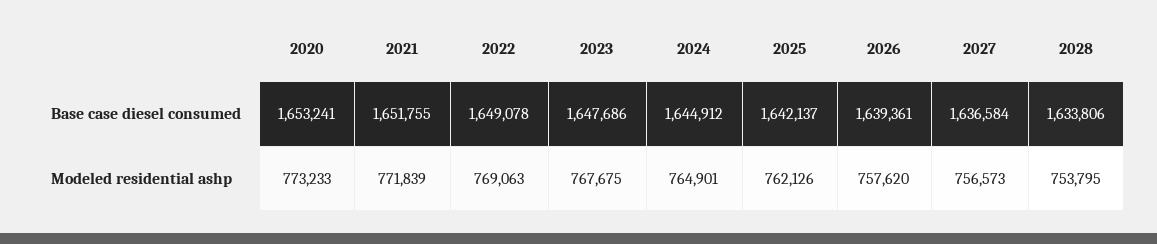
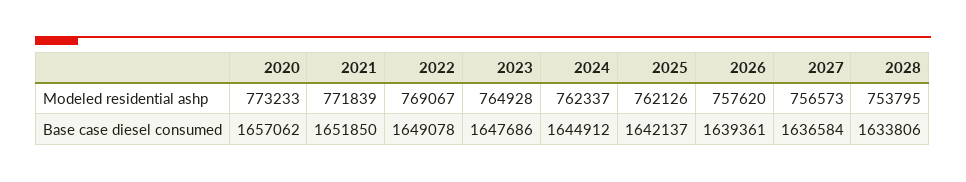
  {
    "2020": {
-     "Base case diesel consumed": 1653241,
+     "Base case diesel consumed": 1657062,
      "Modeled residential ashp": 773233
    },
    "2021": {
-     "Base case diesel consumed": 1651755,
+     "Base case diesel consumed": 1651850,
      "Modeled residential ashp": 771839
    },
    "2022": {
      "Base case diesel consumed": 1649078,
-     "Modeled residential ashp": 769063
+     "Modeled residential ashp": 769067
    },
    "2023": {
      "Base case diesel consumed": 1647686,
-     "Modeled residential ashp": 767675
+     "Modeled residential ashp": 764928
    },
    "2024": {
      "Base case diesel consumed": 1644912,
-     "Modeled residential ashp": 764901
+     "Modeled residential ashp": 762337
    },
    "2025": {
      "Base case diesel consumed": 1642137,
      "Modeled residential ashp": 762126
    },
    "2026": {
      "Base case diesel consumed": 1639361,
      "Modeled residential ashp": 757620
    },
    "2027": {
      "Base case diesel consumed": 1636584,
      "Modeled residential ashp": 756573
    },
    "2028": {
      "Base case diesel consumed": 1633806,
      "Modeled residential ashp": 753795
    }
  }

